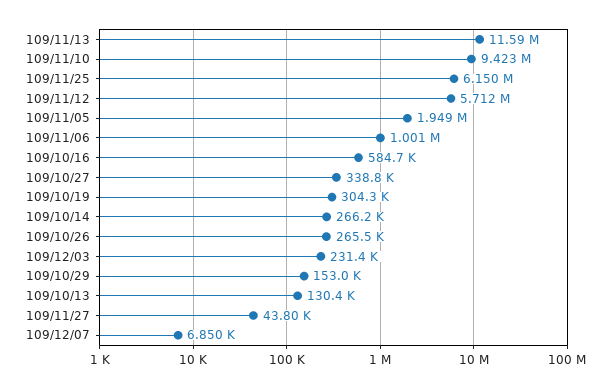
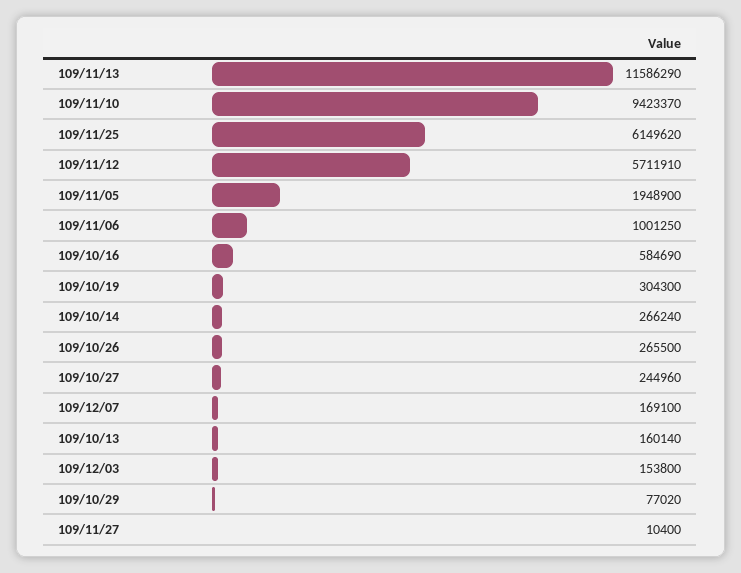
  {
    "109/11/13": 11586290,
    "109/11/10": 9423370,
    "109/11/25": 6149620,
    "109/11/12": 5711910,
    "109/11/05": 1948900,
    "109/11/06": 1001250,
    "109/10/16": 584690,
-   "109/10/27": 338800,
+   "109/10/27": 244960,
    "109/10/19": 304300,
    "109/10/14": 266240,
    "109/10/26": 265500,
-   "109/12/03": 231400,
+   "109/12/03": 153800,
-   "109/10/29": 153000,
+   "109/10/29": 77020,
-   "109/10/13": 130400,
+   "109/10/13": 160140,
-   "109/11/27": 43800,
+   "109/11/27": 10400,
-   "109/12/07": 6850
+   "109/12/07": 169100
  }

